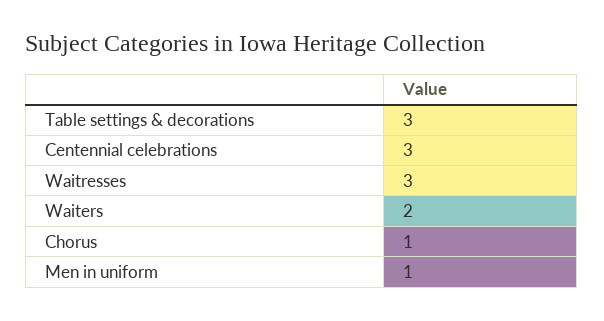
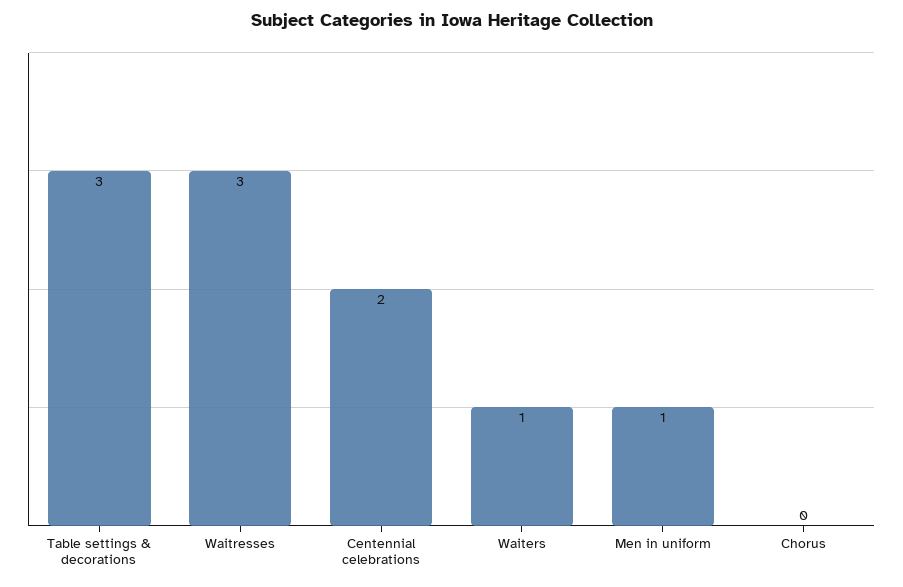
  {
    "Table settings & decorations": 3,
-   "Centennial celebrations": 3,
+   "Centennial celebrations": 2,
    "Waitresses": 3,
-   "Waiters": 2,
+   "Waiters": 1,
-   "Chorus": 1,
+   "Chorus": 0,
    "Men in uniform": 1
  }

